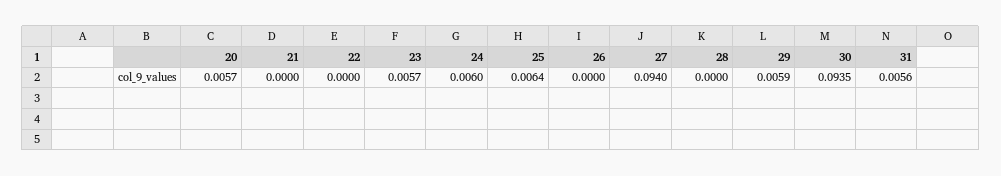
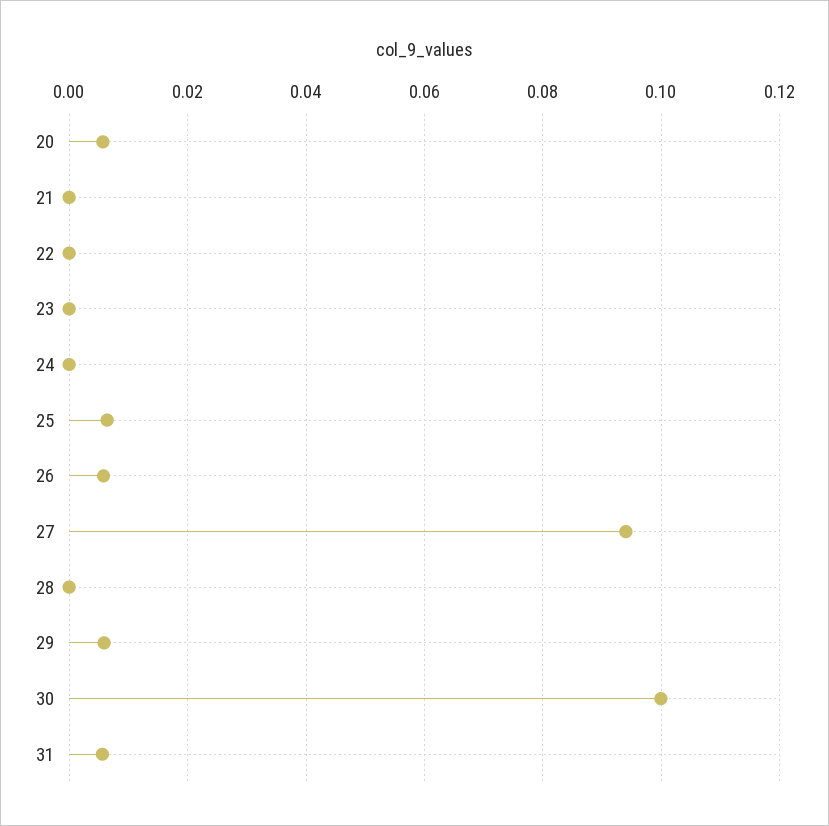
  {
    "20": 0.0057,
    "21": 0,
    "22": 0,
-   "23": 0.0057,
+   "23": 0,
-   "24": 0.006,
+   "24": 0,
    "25": 0.0064,
-   "26": 0,
+   "26": 0.006,
    "27": 0.094,
    "28": 0,
    "29": 0.0059,
-   "30": 0.0935,
+   "30": 0.1,
    "31": 0.0056
  }

